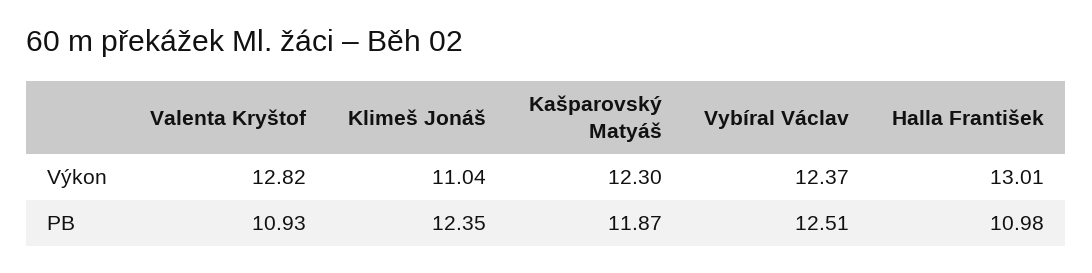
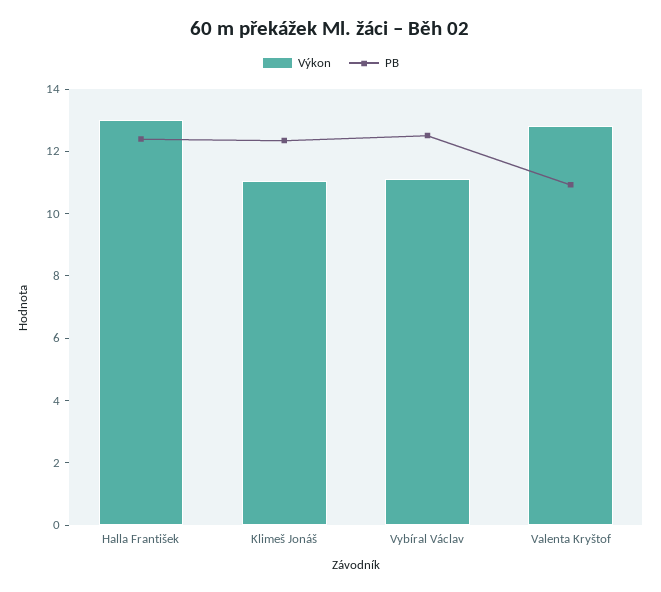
  {
    "Výkon": {
      "Valenta Kryštof": 12.82,
      "Klimeš Jonáš": 11.04,
-     "Kašparovský Matyáš": 12.3,
-     "Vybíral Václav": 12.37,
+     "Vybíral Václav": 11,
      "Halla František": 13.01
    },
    "PB": {
      "Valenta Kryštof": 10.93,
      "Klimeš Jonáš": 12.35,
-     "Kašparovský Matyáš": 11.87,
      "Vybíral Václav": 12.51,
-     "Halla František": 10.98
+     "Halla František": 12.5
    }
  }

